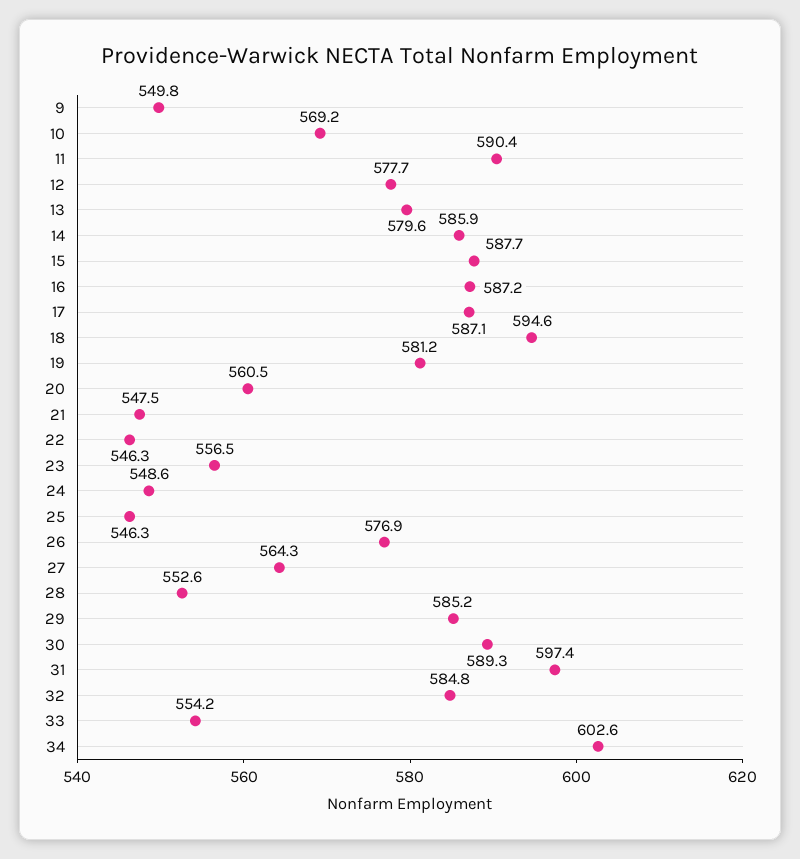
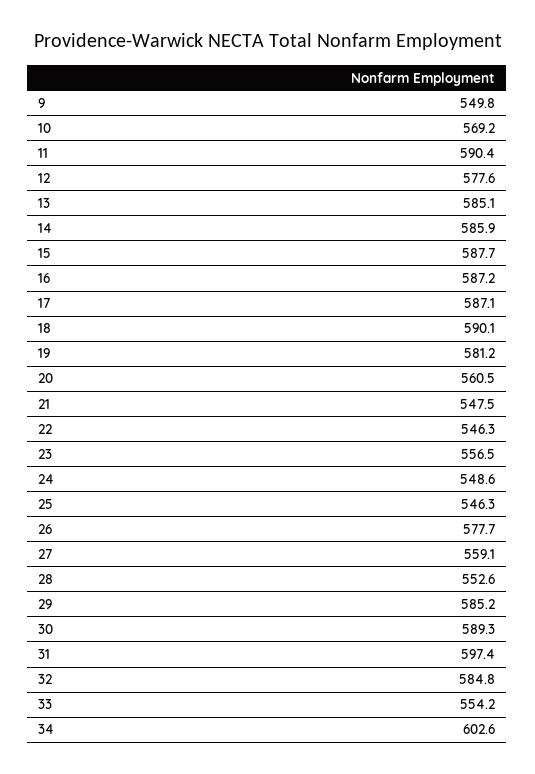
  {
    "9": 549.8,
    "10": 569.2,
    "11": 590.4,
-   "12": 577.7,
+   "12": 577.6,
-   "13": 579.6,
+   "13": 585.1,
    "14": 585.9,
    "15": 587.7,
    "16": 587.2,
    "17": 587.1,
-   "18": 594.6,
+   "18": 590.1,
    "19": 581.2,
    "20": 560.5,
    "21": 547.5,
    "22": 546.3,
    "23": 556.5,
    "24": 548.6,
    "25": 546.3,
-   "26": 576.9,
+   "26": 577.7,
-   "27": 564.3,
+   "27": 559.1,
    "28": 552.6,
    "29": 585.2,
    "30": 589.3,
    "31": 597.4,
    "32": 584.8,
    "33": 554.2,
    "34": 602.6
  }

